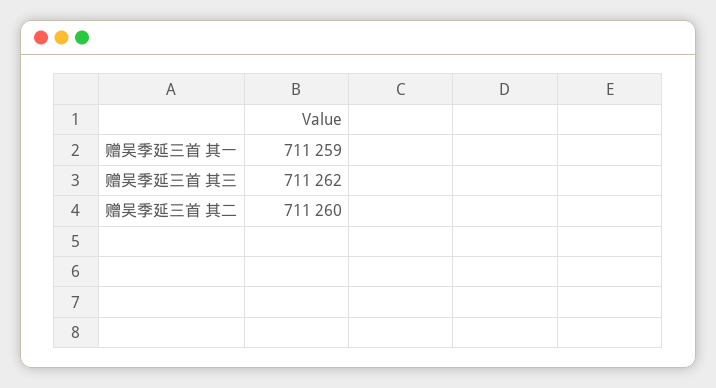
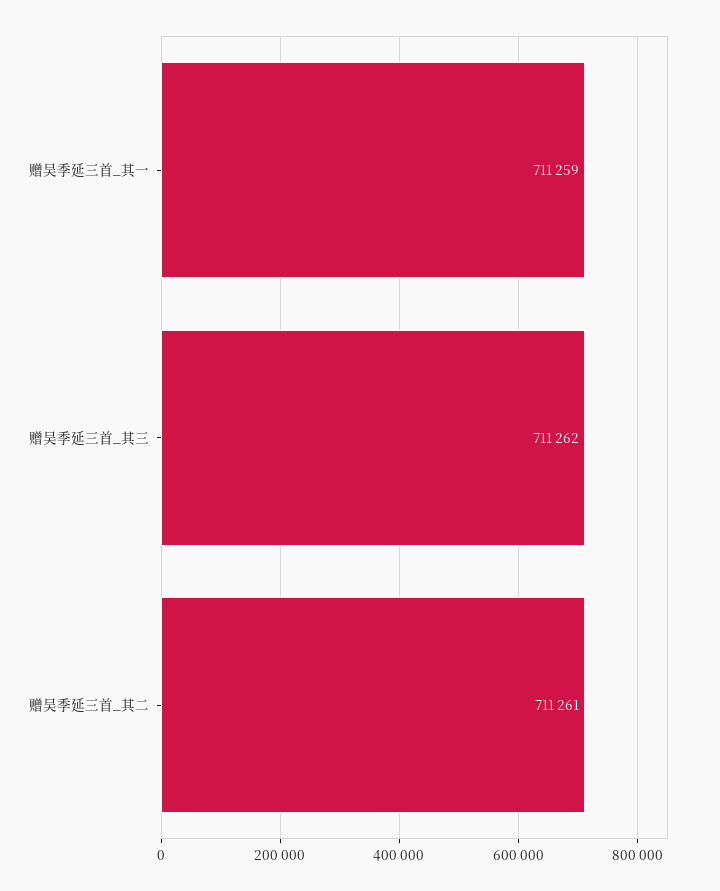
  {
    "赠吴季延三首 其一": 711259,
    "赠吴季延三首 其三": 711262,
-   "赠吴季延三首 其二": 711260
+   "赠吴季延三首 其二": 711261
  }

